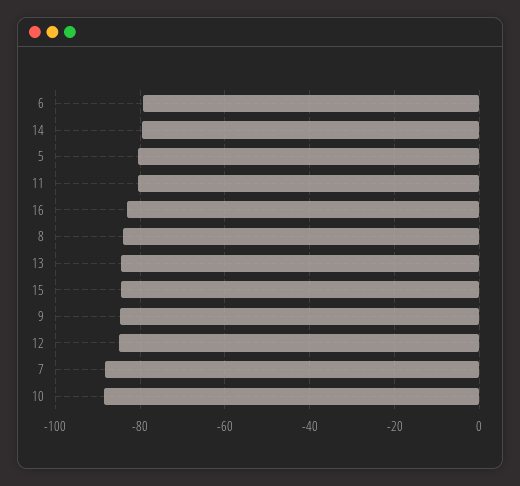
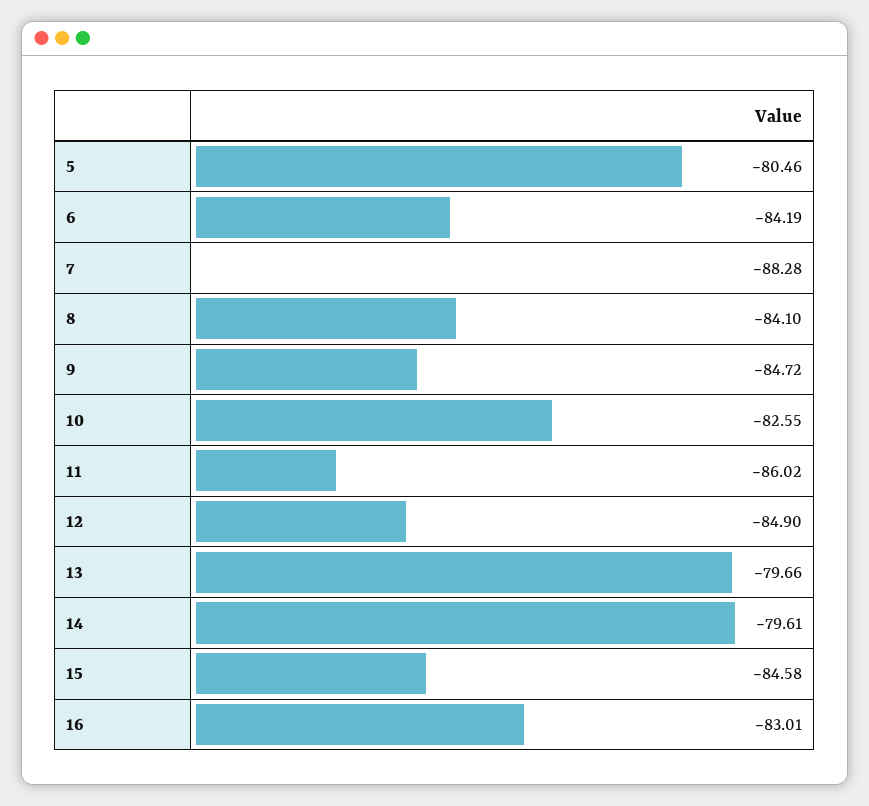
  {
-   "6": -80,
+   "6": -84.19,
    "14": -79.61,
    "5": -80.46,
-   "11": -80,
+   "11": -86.02,
    "16": -83.01,
    "8": -84.1,
-   "13": -84,
+   "13": -79.66,
    "15": -84.58,
    "9": -84.72,
    "12": -84.9,
    "7": -88.28,
-   "10": -88
+   "10": -82.55
  }

